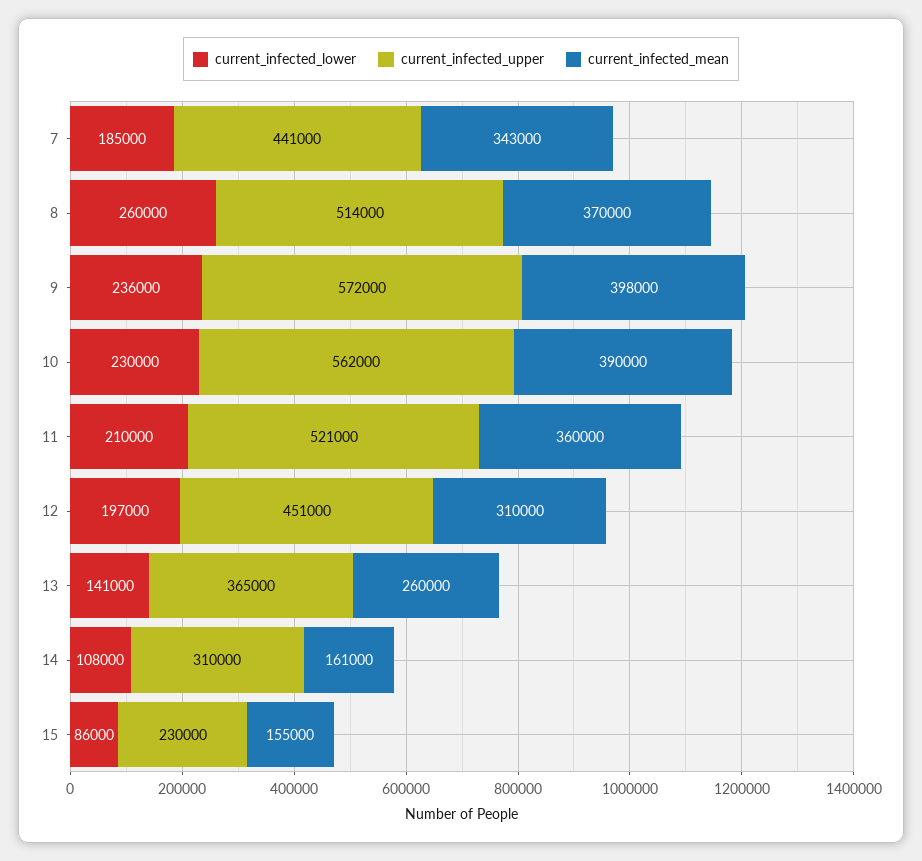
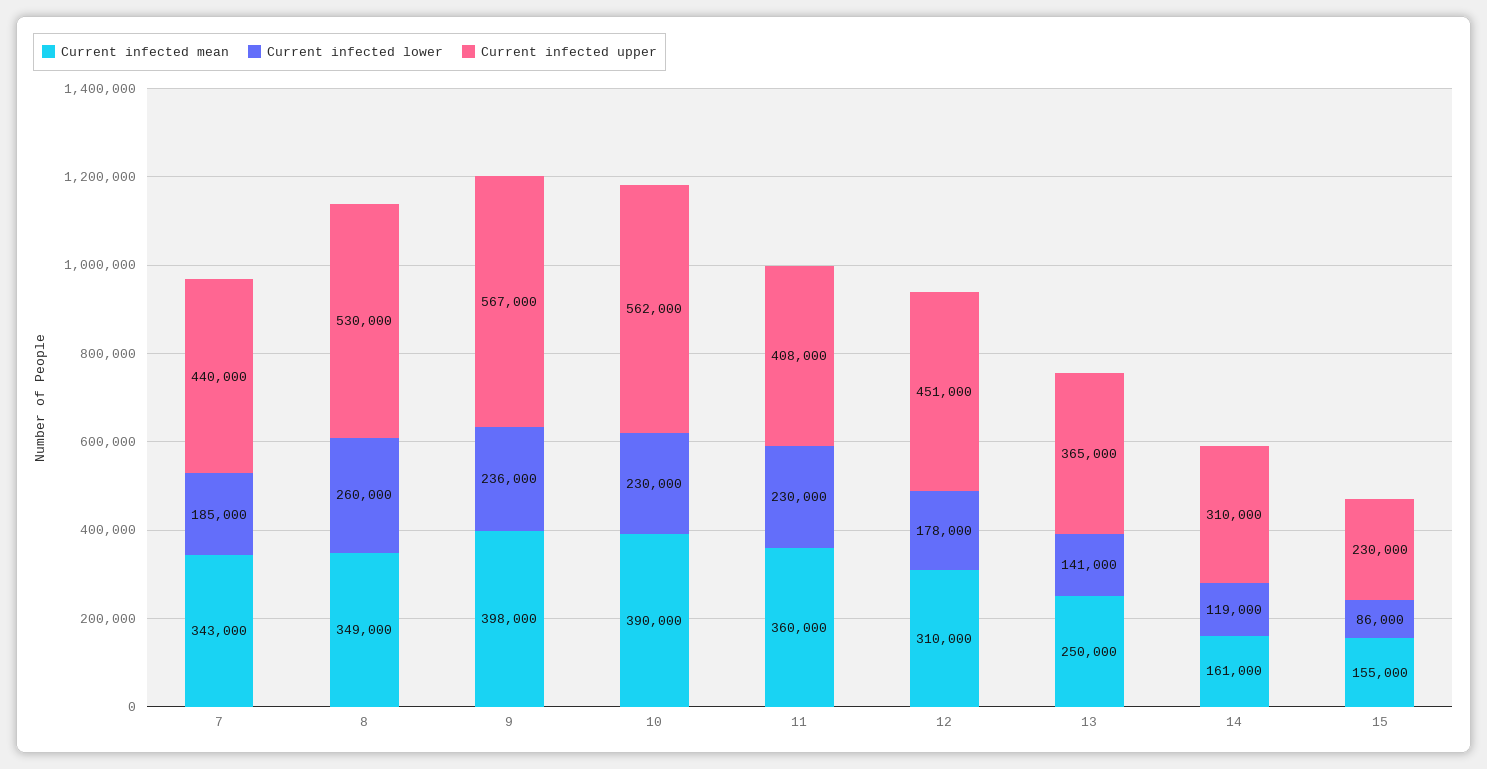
  {
    "current_infected_lower": {
      "7": 185000,
      "8": 260000,
      "9": 236000,
      "10": 230000,
-     "11": 210000,
+     "11": 230000,
-     "12": 197000,
+     "12": 178000,
      "13": 141000,
-     "14": 108000,
+     "14": 119000,
      "15": 86000
    },
    "current_infected_upper": {
-     "7": 441000,
+     "7": 440000,
-     "8": 514000,
+     "8": 530000,
-     "9": 572000,
+     "9": 567000,
      "10": 562000,
-     "11": 521000,
+     "11": 408000,
      "12": 451000,
      "13": 365000,
      "14": 310000,
      "15": 230000
    },
    "current_infected_mean": {
      "7": 343000,
-     "8": 370000,
+     "8": 349000,
      "9": 398000,
      "10": 390000,
      "11": 360000,
      "12": 310000,
-     "13": 260000,
+     "13": 250000,
      "14": 161000,
      "15": 155000
    }
  }

